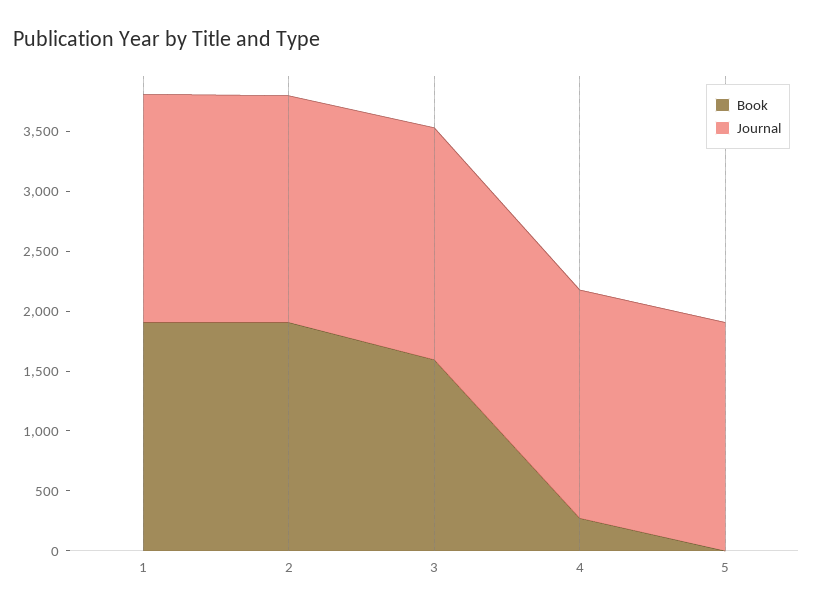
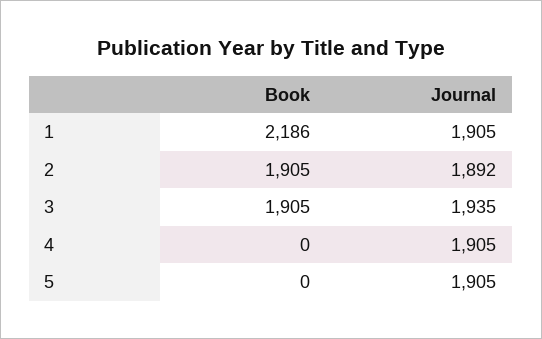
  {
    "Book": {
-     "1": 1900,
+     "1": 2186,
      "2": 1905,
-     "3": 1600,
+     "3": 1905,
-     "4": 300,
+     "4": 0,
      "5": 0
    },
    "Journal": {
      "1": 1905,
      "2": 1892,
      "3": 1935,
      "4": 1905,
      "5": 1905
    }
  }

